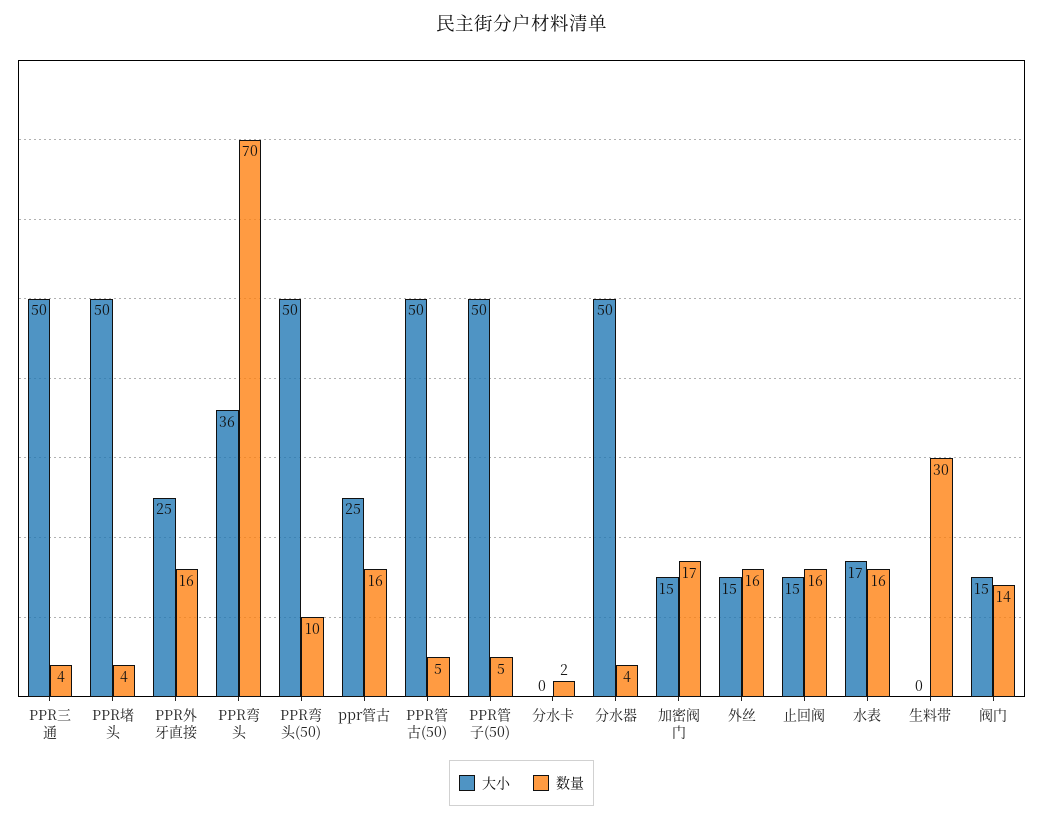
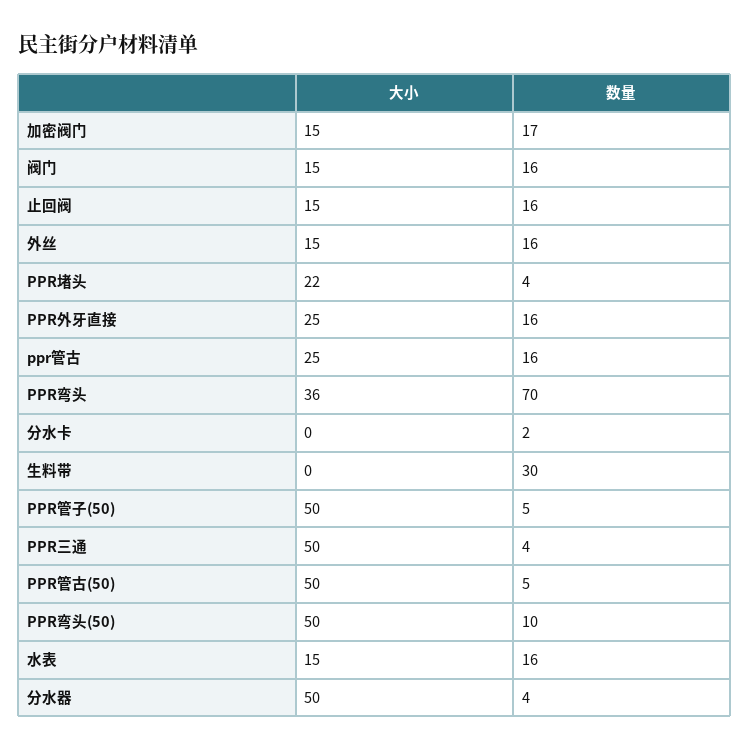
  {
    "大小": {
      "PPR三通": 50,
-     "PPR堵头": 50,
+     "PPR堵头": 22,
      "PPR外牙直接": 25,
      "PPR弯头": 36,
      "PPR弯头(50)": 50,
      "ppr管古": 25,
      "PPR管古(50)": 50,
      "PPR管子(50)": 50,
      "分水卡": 0,
      "分水器": 50,
      "加密阀门": 15,
      "外丝": 15,
      "止回阀": 15,
-     "水表": 17,
+     "水表": 15,
      "生料带": 0,
      "阀门": 15
    },
    "数量": {
      "PPR三通": 4,
      "PPR堵头": 4,
      "PPR外牙直接": 16,
      "PPR弯头": 70,
      "PPR弯头(50)": 10,
      "ppr管古": 16,
      "PPR管古(50)": 5,
      "PPR管子(50)": 5,
      "分水卡": 2,
      "分水器": 4,
      "加密阀门": 17,
      "外丝": 16,
      "止回阀": 16,
      "水表": 16,
      "生料带": 30,
-     "阀门": 14
+     "阀门": 16
    }
  }

